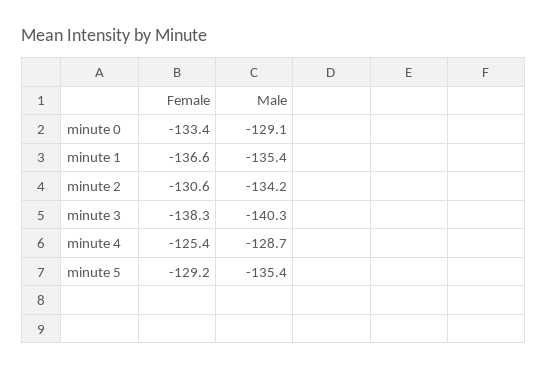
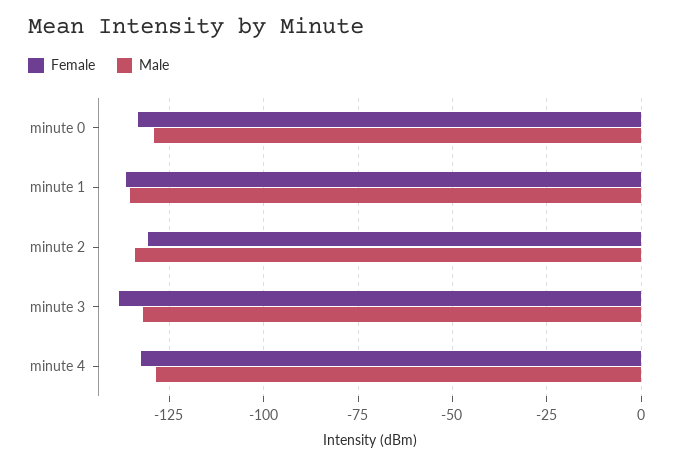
  {
    "Female": {
      "minute 0": -133.4,
      "minute 1": -136.6,
      "minute 2": -130.6,
      "minute 3": -138.3,
-     "minute 4": -125.4,
+     "minute 4": -132.5
-     "minute 5": -129.2
    },
    "Male": {
      "minute 0": -129.1,
      "minute 1": -135.4,
      "minute 2": -134.2,
-     "minute 3": -140.3,
+     "minute 3": -132.5,
-     "minute 4": -128.7,
+     "minute 4": -128.7
-     "minute 5": -135.4
    }
  }

